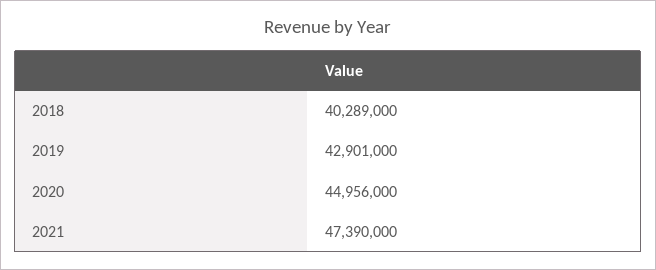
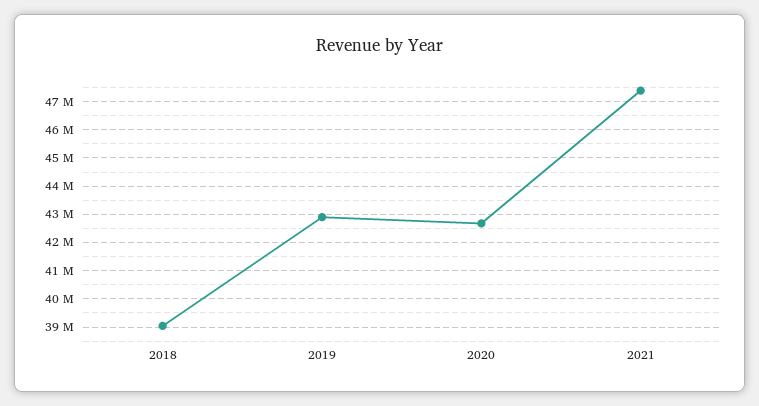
  {
-   "2018": 40289000,
+   "2018": 39000000,
    "2019": 42901000,
-   "2020": 44956000,
+   "2020": 42750000,
    "2021": 47390000
  }

